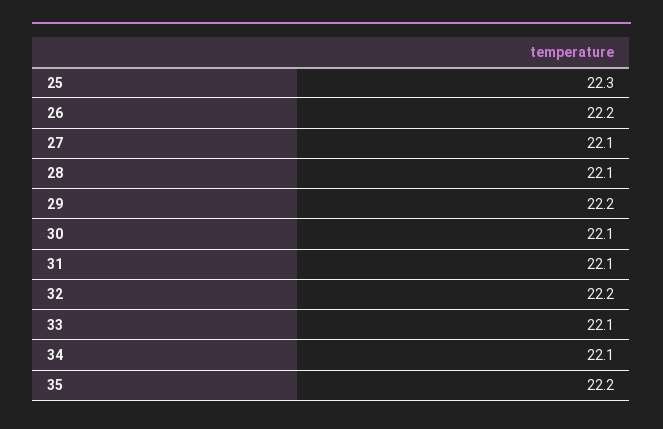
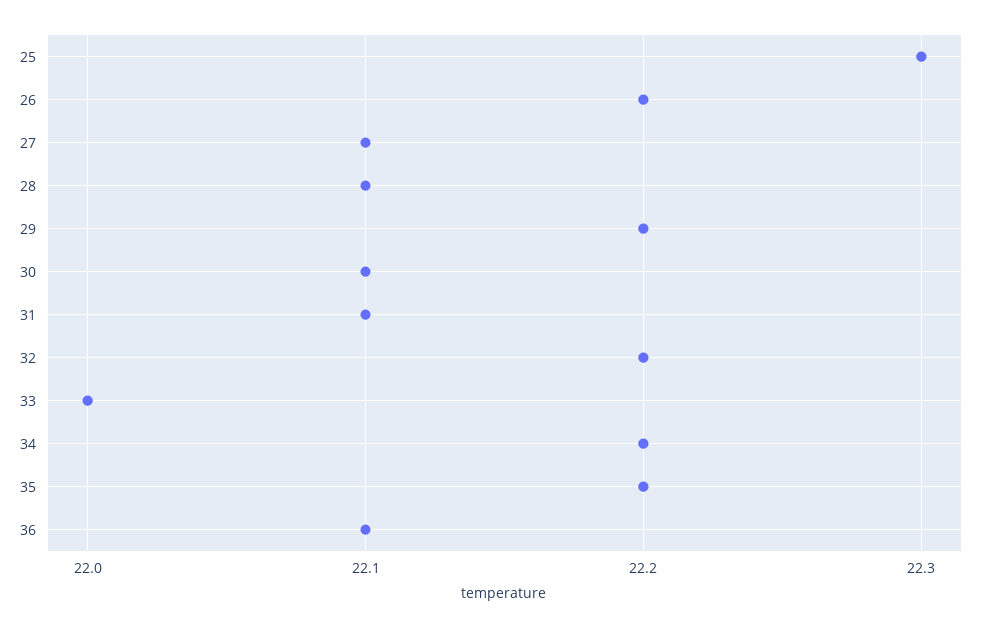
  {
    "25": 22.3,
    "26": 22.2,
    "27": 22.1,
    "28": 22.1,
    "29": 22.2,
    "30": 22.1,
    "31": 22.1,
    "32": 22.2,
-   "33": 22.1,
+   "33": 22,
-   "34": 22.1,
+   "34": 22.2,
-   "35": 22.2
+   "35": 22.2,
+   "36": 22.1
  }

